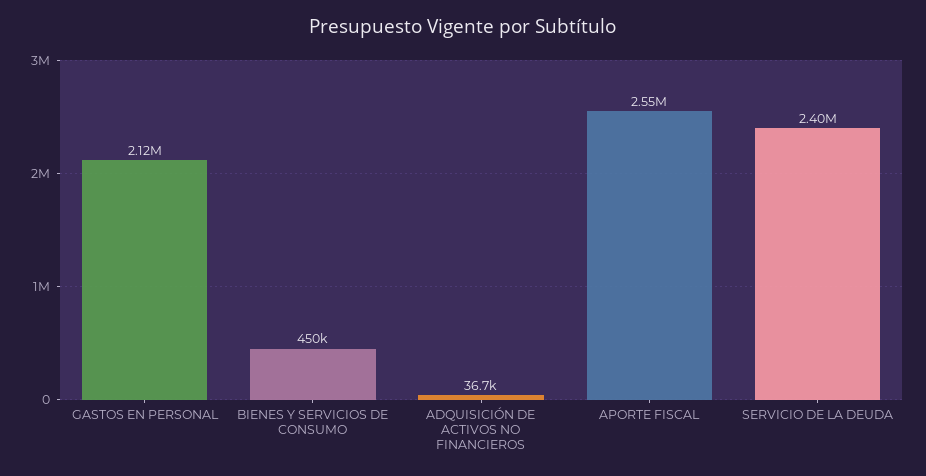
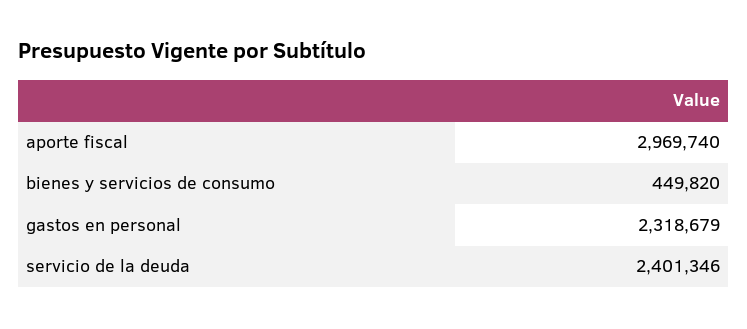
  {
-   "GASTOS EN PERSONAL": 2120000,
+   "GASTOS EN PERSONAL": 2318679,
    "BIENES Y SERVICIOS DE CONSUMO": 449820,
-   "ADQUISICIÓN DE ACTIVOS NO FINANCIEROS": 36700,
-   "APORTE FISCAL": 2550000,
+   "APORTE FISCAL": 2969740,
    "SERVICIO DE LA DEUDA": 2401346
  }

